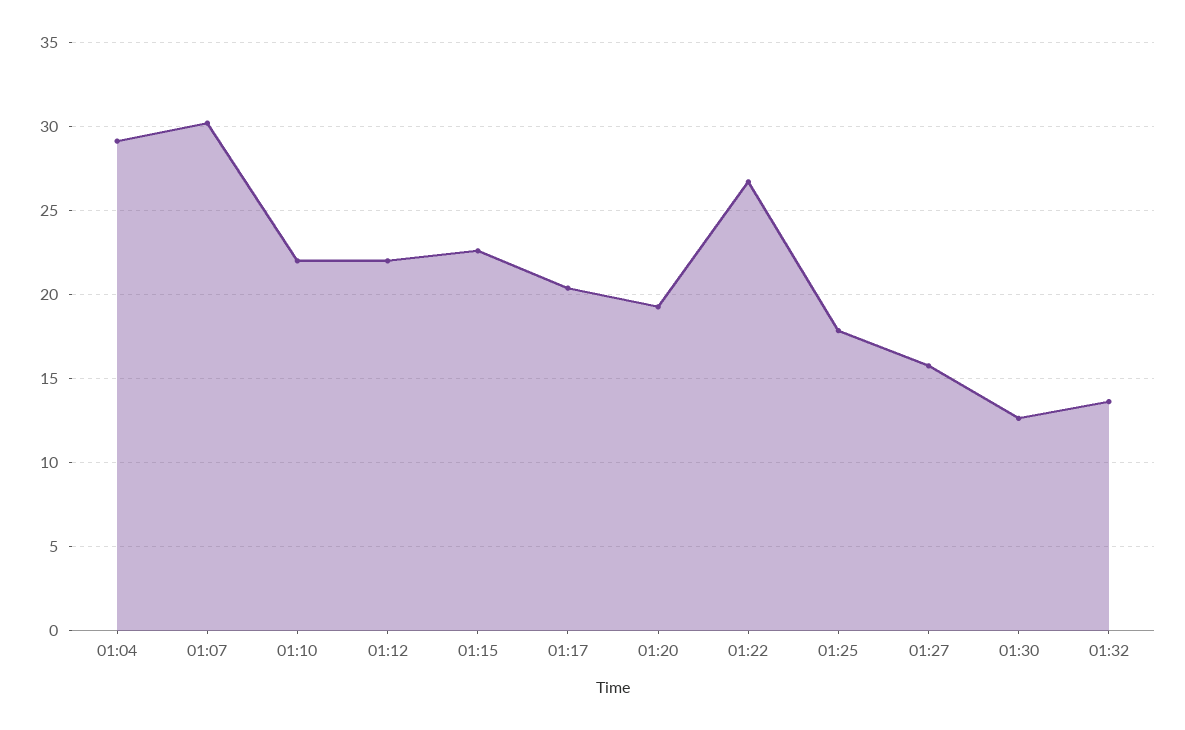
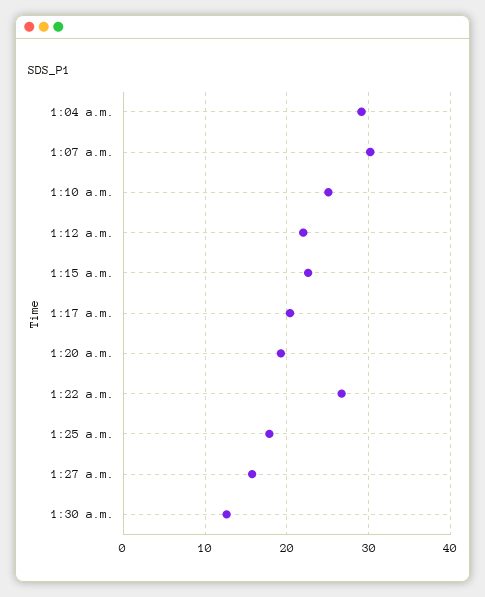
  {
    "01:04": 29,
    "01:07": 30,
-   "01:10": 22,
+   "01:10": 25,
    "01:12": 22,
    "01:15": 22.5,
    "01:17": 20.5,
    "01:20": 19.5,
    "01:22": 26.5,
    "01:25": 18,
    "01:27": 16,
-   "01:30": 12.5,
+   "01:30": 12.5
-   "01:32": 13.5
  }

